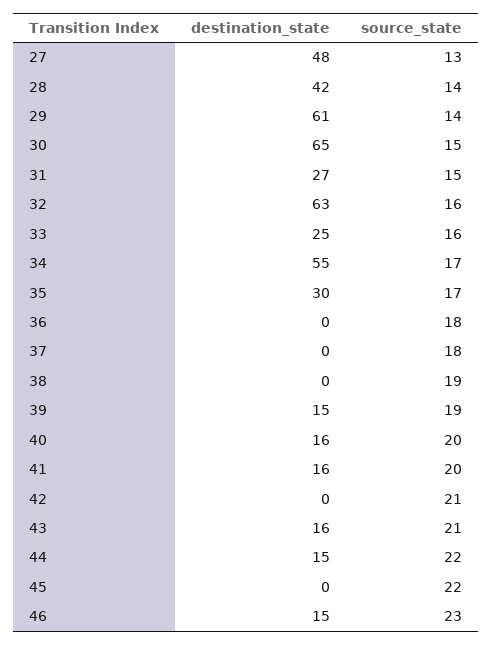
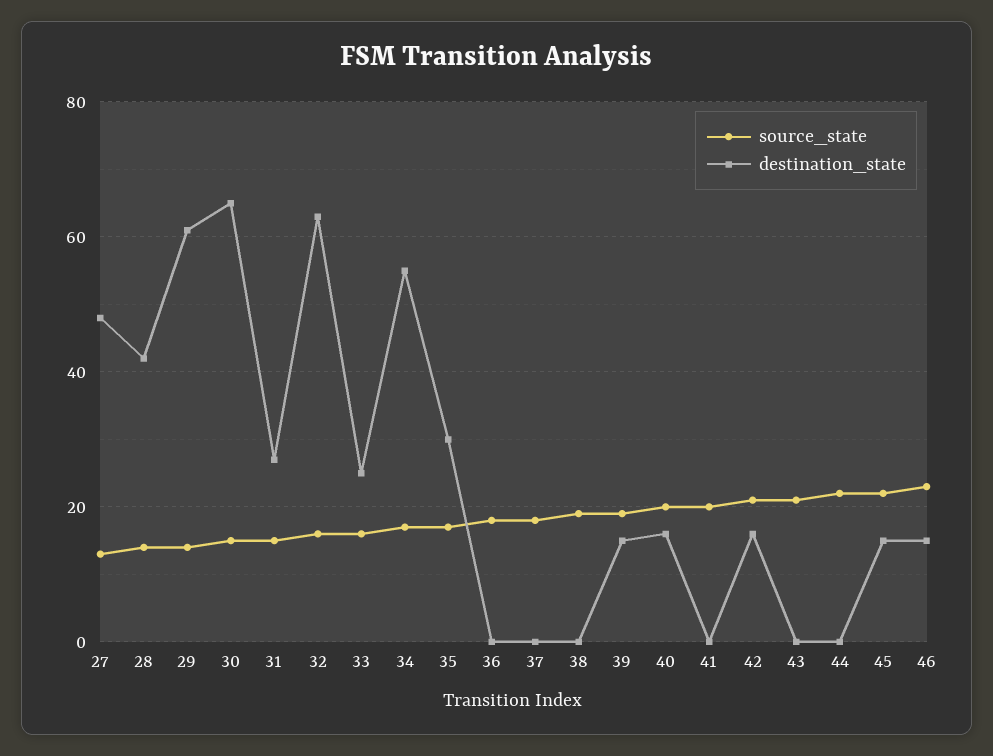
  {
    "destination_state": {
      "27": 48,
      "28": 42,
      "29": 61,
      "30": 65,
      "31": 27,
      "32": 63,
      "33": 25,
      "34": 55,
      "35": 30,
      "36": 0,
      "37": 0,
      "38": 0,
      "39": 15,
      "40": 16,
-     "41": 16,
+     "41": 0,
-     "42": 0,
+     "42": 15,
-     "43": 16,
+     "43": 0,
-     "44": 15,
+     "44": 0,
-     "45": 0,
+     "45": 15,
      "46": 15
    },
    "source_state": {
      "27": 13,
      "28": 14,
      "29": 14,
      "30": 15,
      "31": 15,
      "32": 16,
      "33": 16,
      "34": 17,
      "35": 17,
      "36": 18,
      "37": 18,
      "38": 19,
      "39": 19,
      "40": 20,
      "41": 20,
      "42": 21,
      "43": 21,
      "44": 22,
      "45": 22,
      "46": 23
    }
  }

